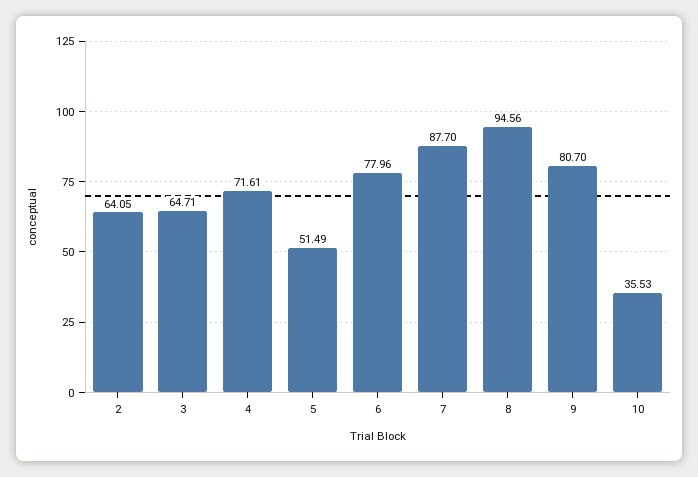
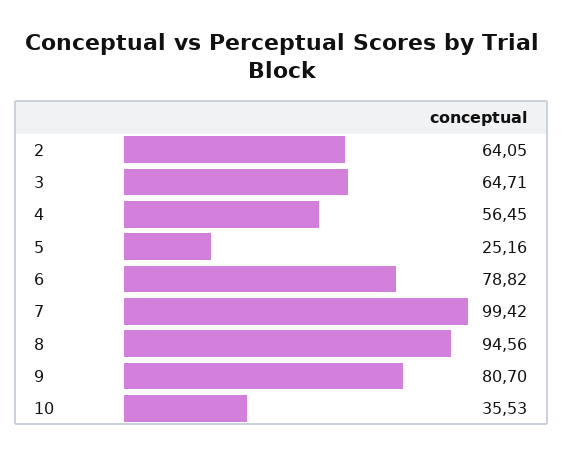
  {
    "2": 64.05,
    "3": 64.71,
-   "4": 71.61,
+   "4": 56.45,
-   "5": 51.49,
+   "5": 25.16,
-   "6": 77.96,
+   "6": 78.82,
-   "7": 87.7,
+   "7": 99.42,
    "8": 94.56,
    "9": 80.7,
    "10": 35.53
  }

